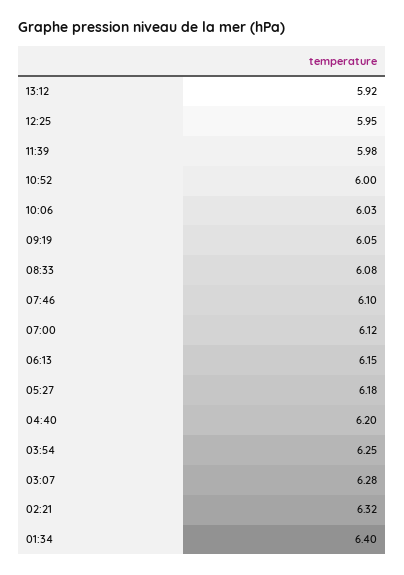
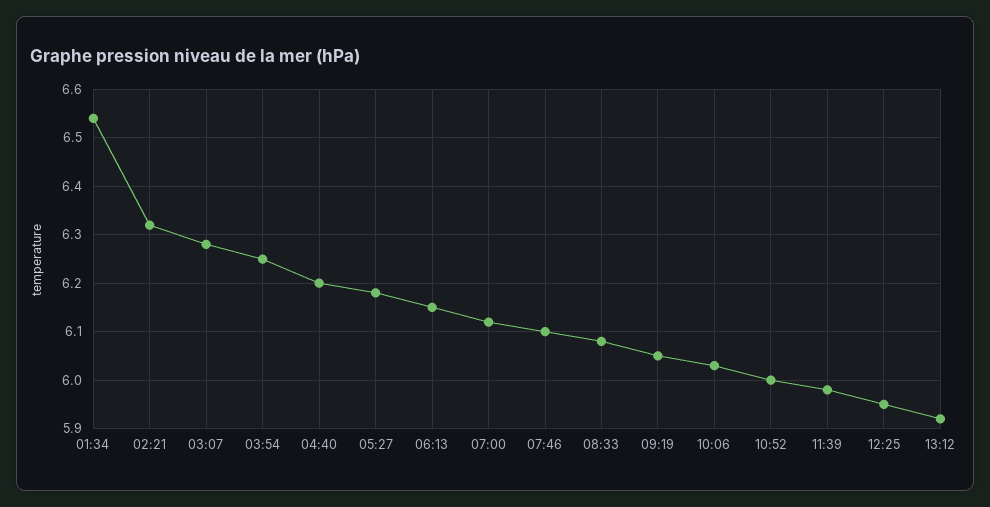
  {
    "13:12": 5.92,
    "12:25": 5.95,
    "11:39": 5.98,
    "10:52": 6,
    "10:06": 6.03,
    "09:19": 6.05,
    "08:33": 6.08,
    "07:46": 6.1,
    "07:00": 6.12,
    "06:13": 6.15,
    "05:27": 6.18,
    "04:40": 6.2,
    "03:54": 6.25,
    "03:07": 6.28,
    "02:21": 6.32,
-   "01:34": 6.4
+   "01:34": 6.55
  }

